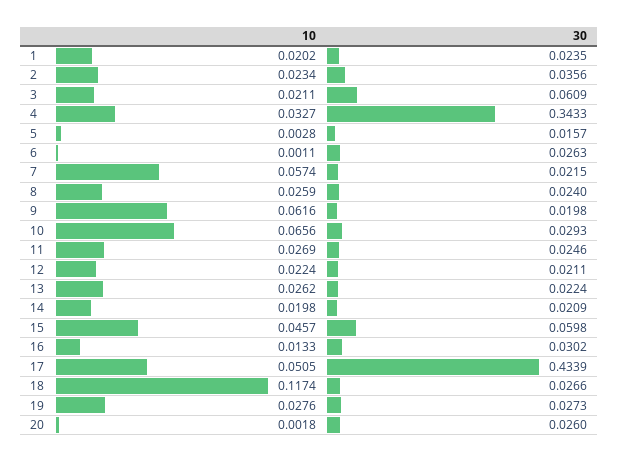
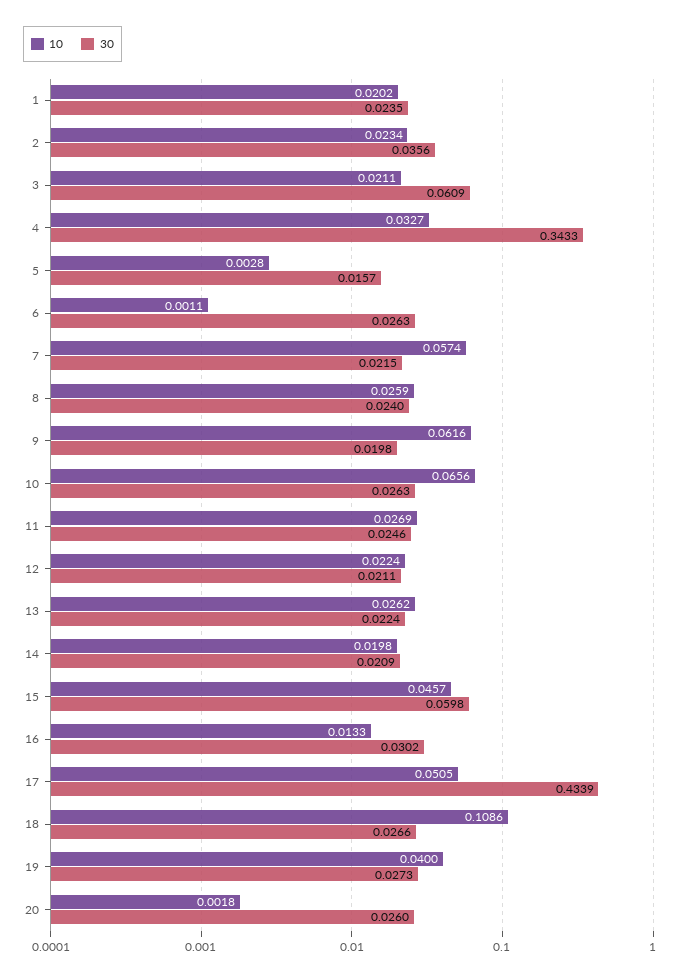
  {
    "10": {
      "1": 0.0202,
      "2": 0.0234,
      "3": 0.0211,
      "4": 0.0327,
      "5": 0.0028,
      "6": 0.0011,
      "7": 0.0574,
      "8": 0.0259,
      "9": 0.0616,
      "10": 0.0656,
      "11": 0.0269,
      "12": 0.0224,
      "13": 0.0262,
      "14": 0.0198,
      "15": 0.0457,
      "16": 0.0133,
      "17": 0.0505,
-     "18": 0.1174,
+     "18": 0.1086,
-     "19": 0.0276,
+     "19": 0.04,
      "20": 0.0018
    },
    "30": {
      "1": 0.0235,
      "2": 0.0356,
      "3": 0.0609,
      "4": 0.3433,
      "5": 0.0157,
      "6": 0.0263,
      "7": 0.0215,
      "8": 0.024,
      "9": 0.0198,
-     "10": 0.0293,
+     "10": 0.0263,
      "11": 0.0246,
      "12": 0.0211,
      "13": 0.0224,
      "14": 0.0209,
      "15": 0.0598,
      "16": 0.0302,
      "17": 0.4339,
      "18": 0.0266,
      "19": 0.0273,
      "20": 0.026
    }
  }

